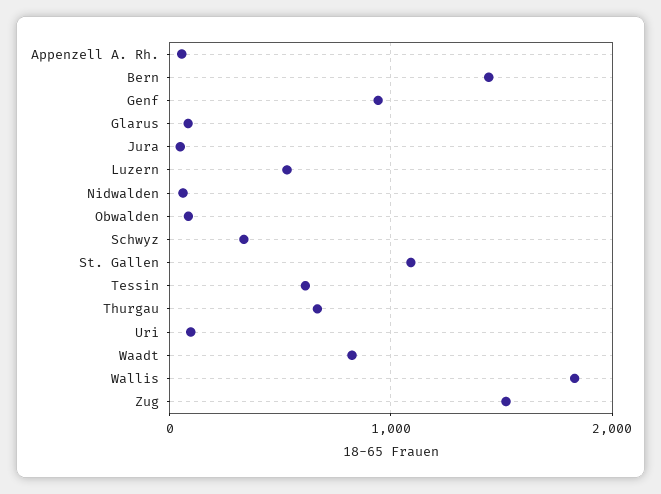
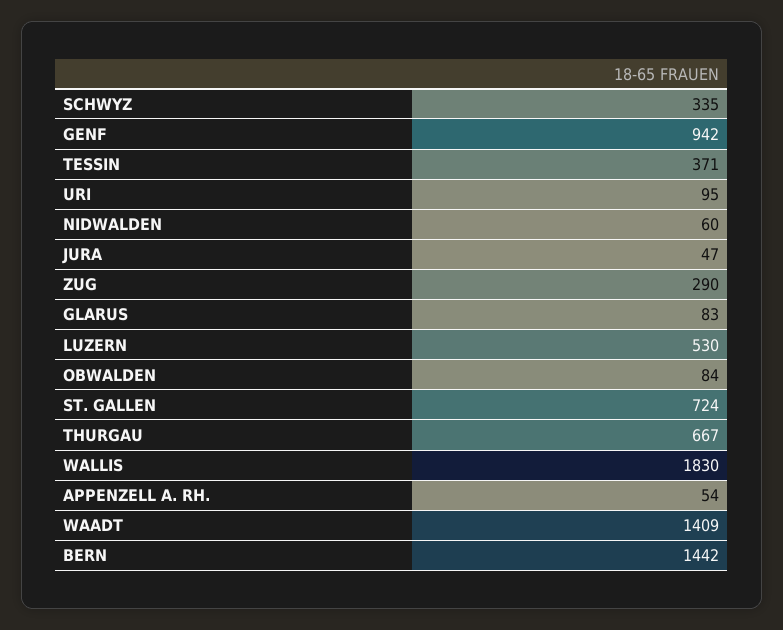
  {
    "Appenzell A. Rh.": 54,
    "Bern": 1442,
    "Genf": 942,
    "Glarus": 83,
    "Jura": 47,
    "Luzern": 530,
    "Nidwalden": 60,
    "Obwalden": 84,
    "Schwyz": 335,
-   "St. Gallen": 1100,
+   "St. Gallen": 724,
-   "Tessin": 600,
+   "Tessin": 371,
    "Thurgau": 667,
    "Uri": 95,
-   "Waadt": 800,
+   "Waadt": 1409,
    "Wallis": 1830,
-   "Zug": 1500
+   "Zug": 290
  }

